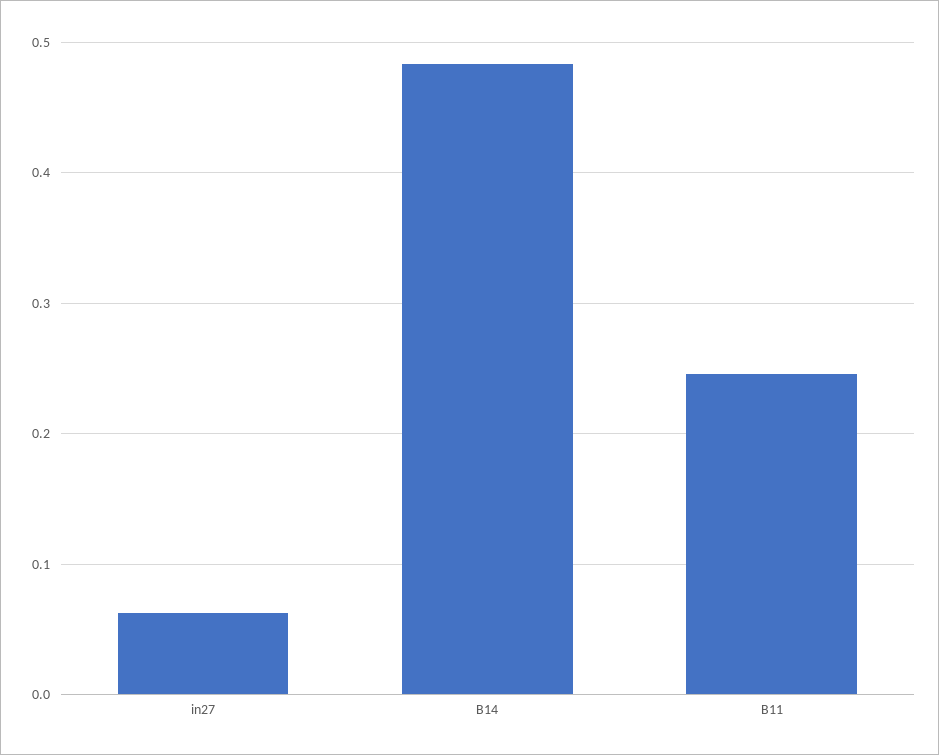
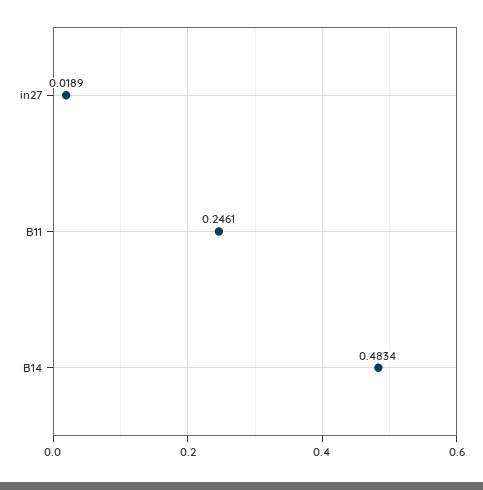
  {
-   "in27": 0.06,
+   "in27": 0.0189,
    "B14": 0.4834,
    "B11": 0.2461
  }

